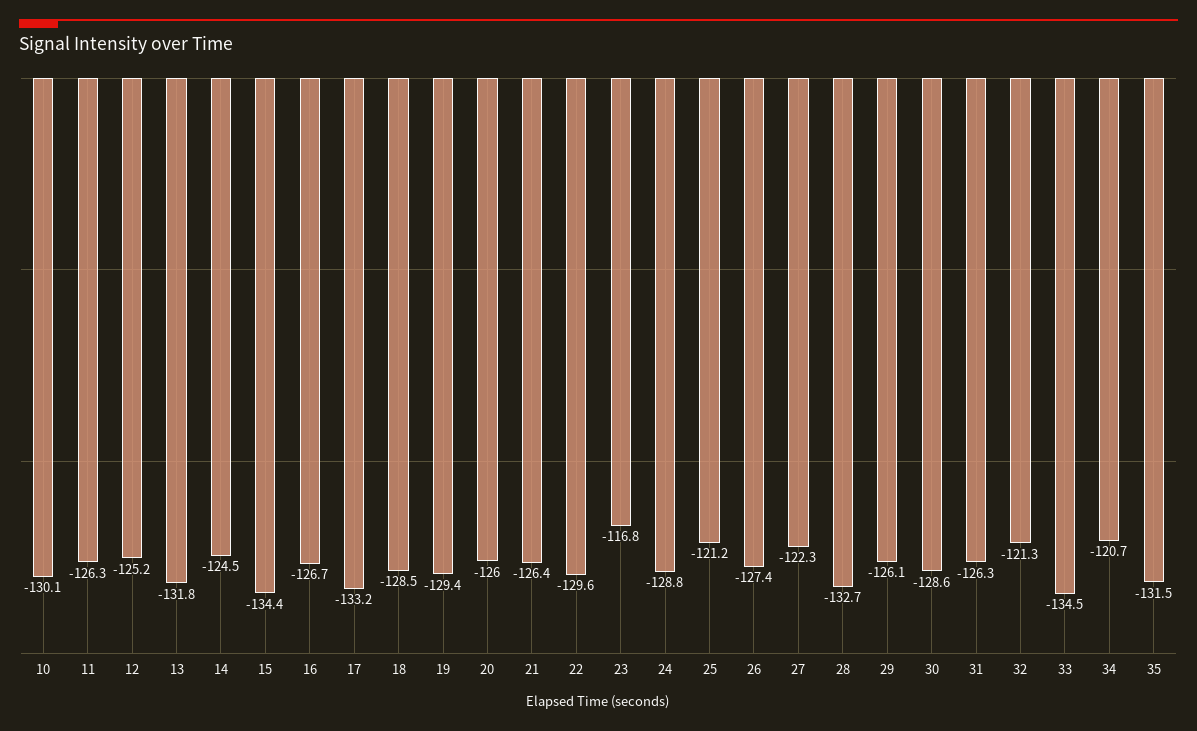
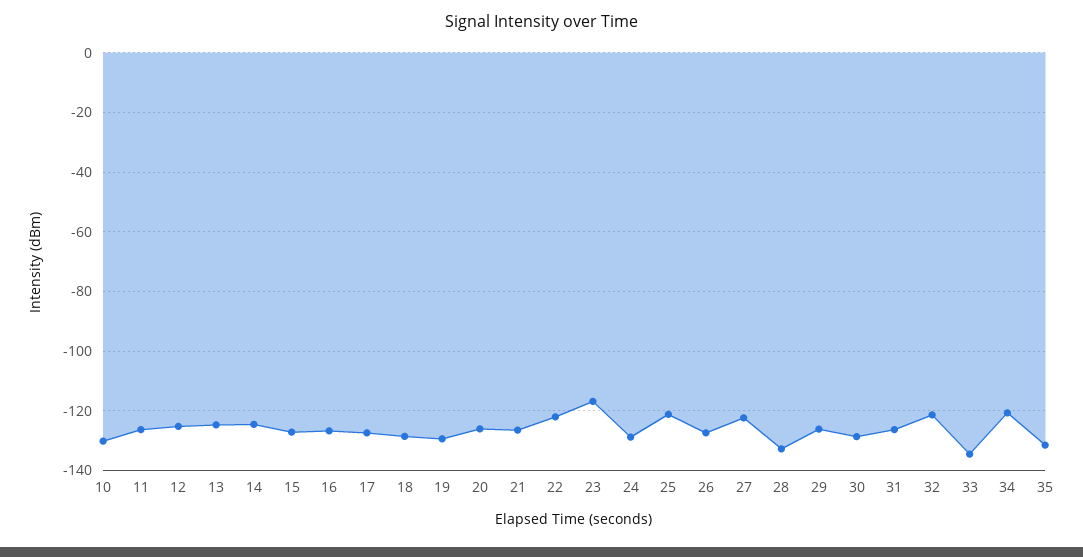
  {
    "10": -130.1,
    "11": -126.3,
    "12": -125.2,
-   "13": -131.8,
+   "13": -125,
    "14": -124.5,
-   "15": -134.4,
+   "15": -127.5,
    "16": -126.7,
-   "17": -133.2,
+   "17": -127.5,
    "18": -128.5,
    "19": -129.4,
    "20": -126,
    "21": -126.4,
-   "22": -129.6,
+   "22": -122.5,
    "23": -116.8,
    "24": -128.8,
    "25": -121.2,
    "26": -127.4,
    "27": -122.3,
    "28": -132.7,
    "29": -126.1,
    "30": -128.6,
    "31": -126.3,
    "32": -121.3,
    "33": -134.5,
    "34": -120.7,
    "35": -131.5
  }

